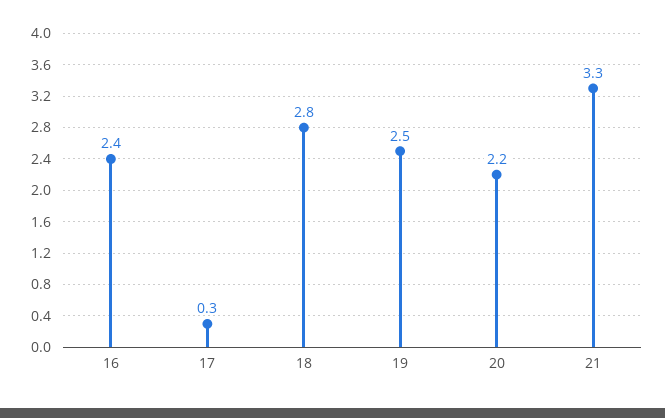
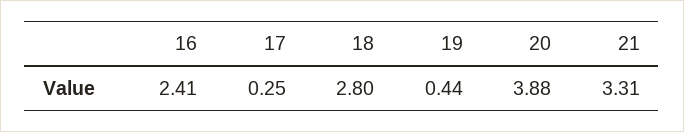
  {
    "16": 2.41,
    "17": 0.25,
    "18": 2.8,
-   "19": 2.5,
+   "19": 0.44,
-   "20": 2.2,
+   "20": 3.88,
    "21": 3.31
  }

